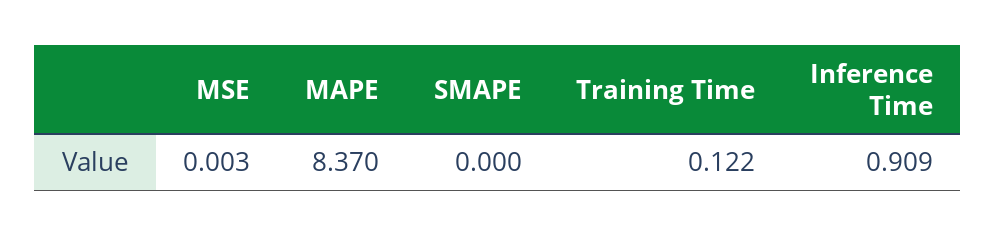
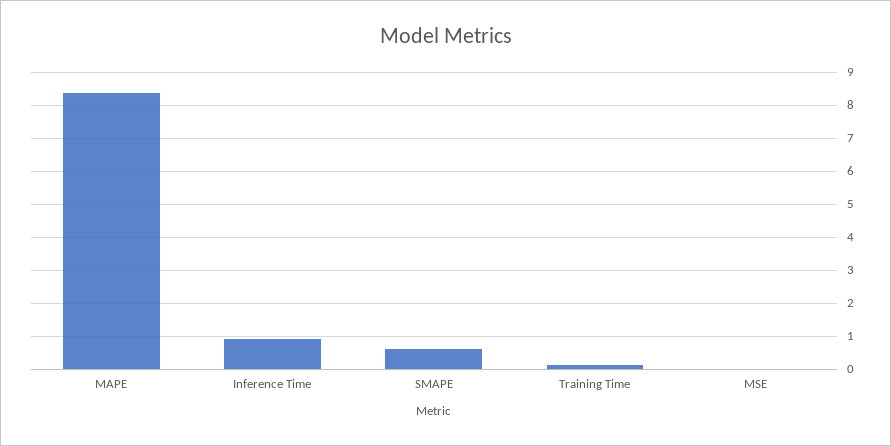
  {
    "MSE": 0.003,
    "MAPE": 8.37,
-   "SMAPE": 0,
+   "SMAPE": 0.6,
    "Training Time": 0.122,
    "Inference Time": 0.909
  }

